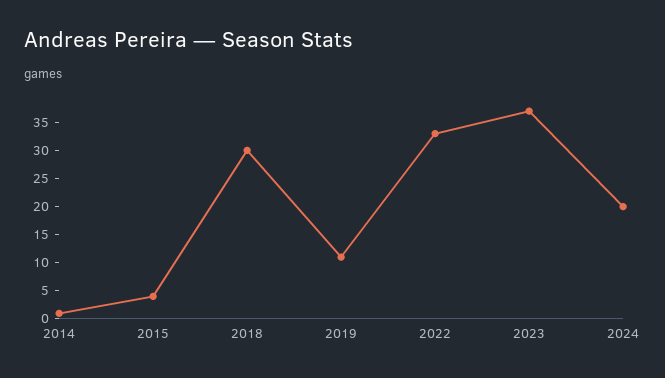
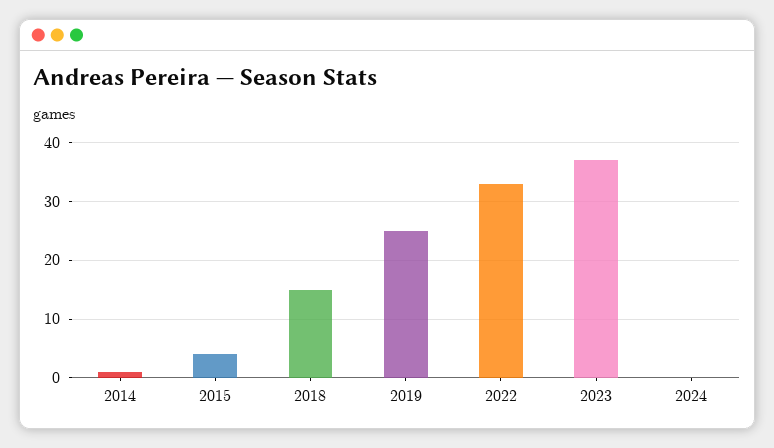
  {
    "2014": 0,
    "2015": 5,
-   "2018": 30,
+   "2018": 15,
-   "2019": 10,
+   "2019": 25,
    "2022": 35,
    "2023": 35,
-   "2024": 20
+   "2024": 0
  }

